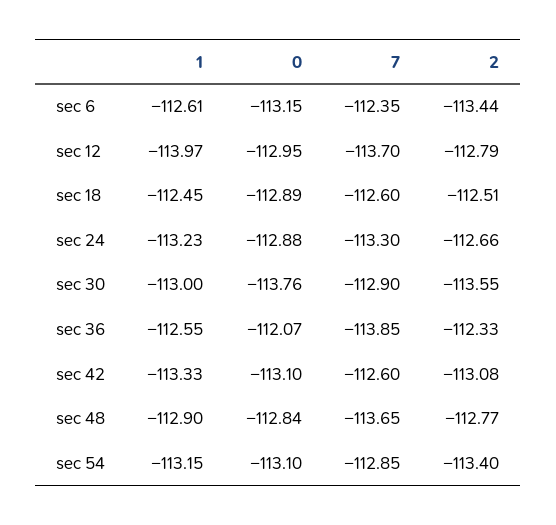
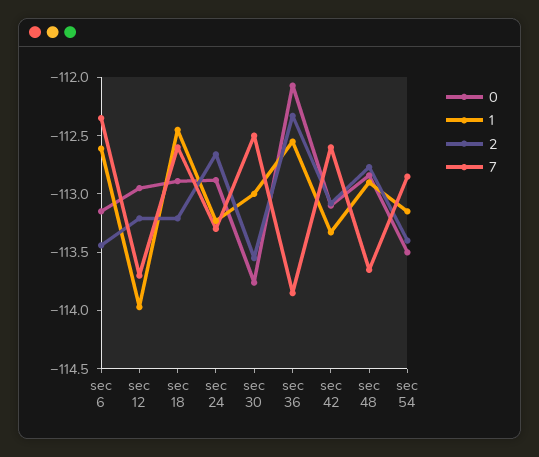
  {
    "1": {
      "sec 6": -112.61,
      "sec 12": -113.97,
      "sec 18": -112.45,
      "sec 24": -113.23,
      "sec 30": -113,
      "sec 36": -112.55,
      "sec 42": -113.33,
      "sec 48": -112.9,
      "sec 54": -113.15
    },
    "0": {
      "sec 6": -113.15,
      "sec 12": -112.95,
      "sec 18": -112.89,
      "sec 24": -112.88,
      "sec 30": -113.76,
      "sec 36": -112.07,
      "sec 42": -113.1,
      "sec 48": -112.84,
-     "sec 54": -113.1
+     "sec 54": -113.5
    },
    "7": {
      "sec 6": -112.35,
      "sec 12": -113.7,
      "sec 18": -112.6,
      "sec 24": -113.3,
-     "sec 30": -112.9,
+     "sec 30": -112.5,
      "sec 36": -113.85,
      "sec 42": -112.6,
      "sec 48": -113.65,
      "sec 54": -112.85
    },
    "2": {
      "sec 6": -113.44,
-     "sec 12": -112.79,
+     "sec 12": -113.2,
-     "sec 18": -112.51,
+     "sec 18": -113.2,
      "sec 24": -112.66,
      "sec 30": -113.55,
      "sec 36": -112.33,
      "sec 42": -113.08,
      "sec 48": -112.77,
      "sec 54": -113.4
    }
  }

